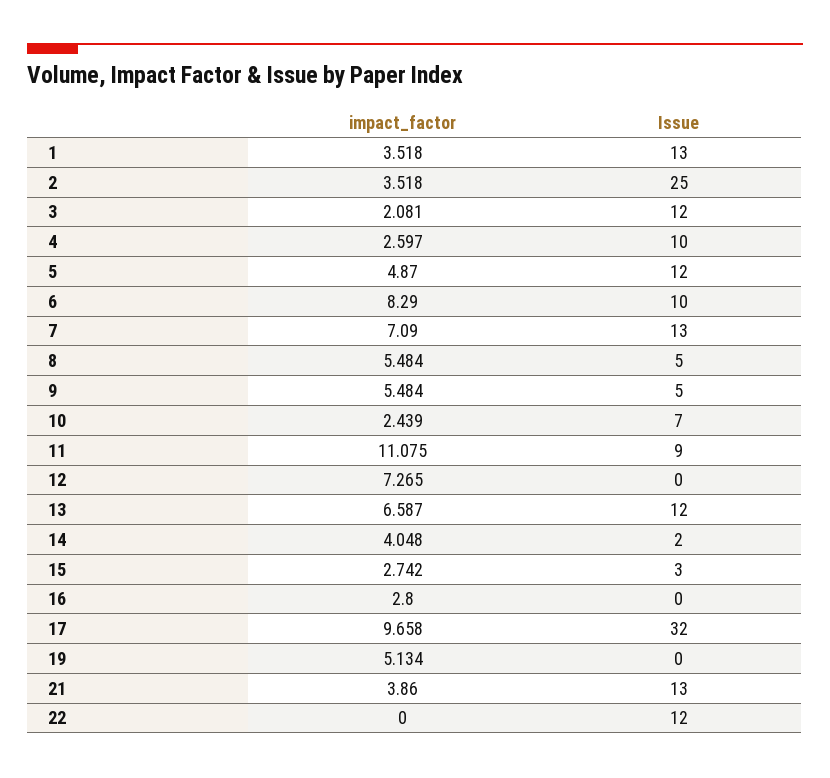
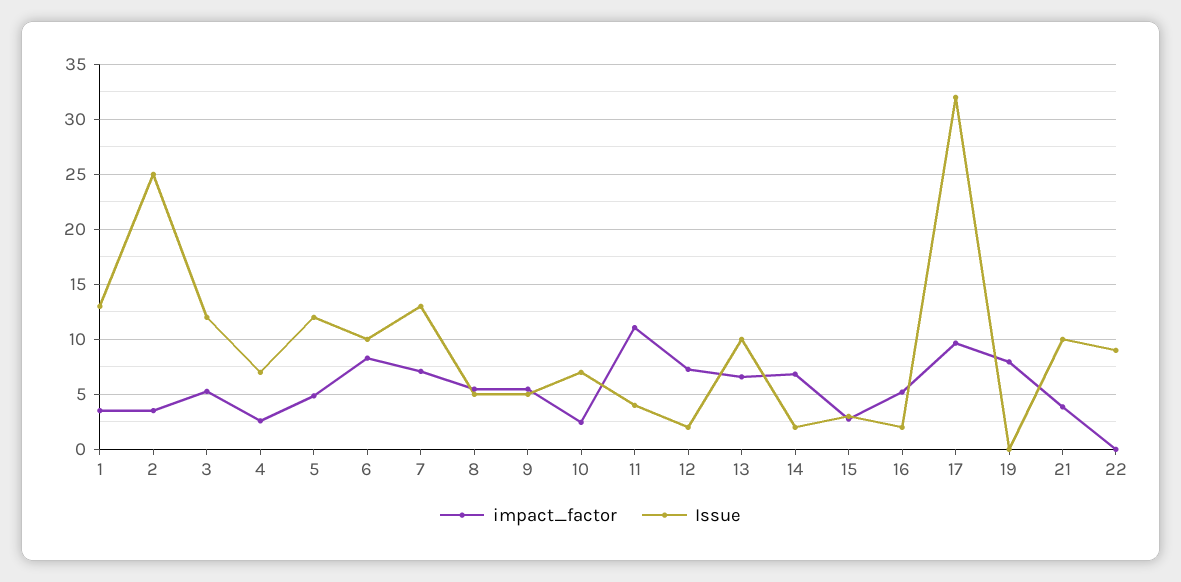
  {
    "impact_factor": {
      "1": 3.518,
      "2": 3.518,
-     "3": 2.081,
+     "3": 5,
      "4": 2.597,
      "5": 4.87,
      "6": 8.29,
      "7": 7.09,
      "8": 5.484,
      "9": 5.484,
      "10": 2.439,
      "11": 11.075,
      "12": 7.265,
      "13": 6.587,
-     "14": 4.048,
+     "14": 7,
      "15": 2.742,
-     "16": 2.8,
+     "16": 5,
      "17": 9.658,
-     "19": 5.134,
+     "19": 8,
      "21": 3.86,
      "22": 0
    },
    "Issue": {
      "1": 13,
      "2": 25,
      "3": 12,
-     "4": 10,
+     "4": 7,
      "5": 12,
      "6": 10,
      "7": 13,
      "8": 5,
      "9": 5,
      "10": 7,
-     "11": 9,
+     "11": 4,
-     "12": 0,
+     "12": 2,
-     "13": 12,
+     "13": 10,
      "14": 2,
      "15": 3,
-     "16": 0,
+     "16": 2,
      "17": 32,
      "19": 0,
-     "21": 13,
+     "21": 10,
-     "22": 12
+     "22": 9
    }
  }

